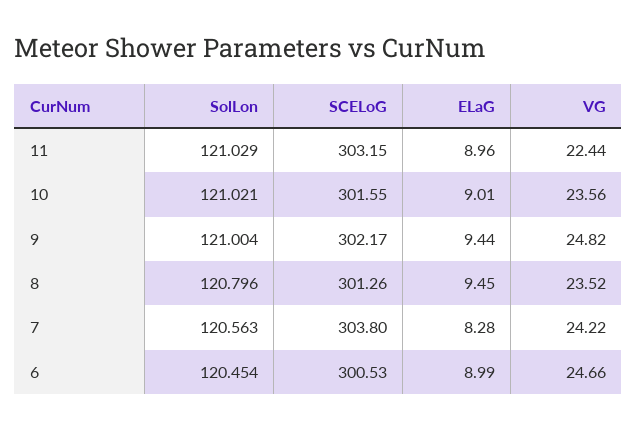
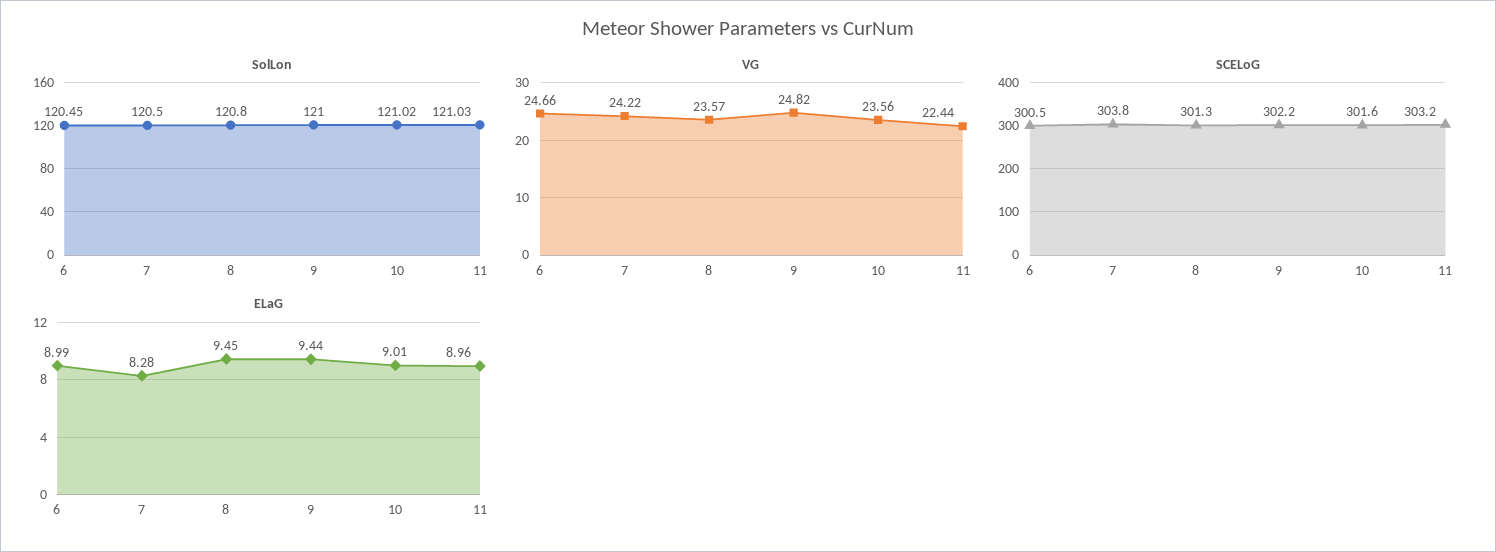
  {
    "SolLon": {
      "11": 121.029,
      "10": 121.021,
      "9": 121.004,
      "8": 120.796,
-     "7": 120.563,
+     "7": 120.5,
      "6": 120.454
    },
    "SCELoG": {
      "11": 303.15,
      "10": 301.55,
      "9": 302.17,
      "8": 301.26,
      "7": 303.8,
      "6": 300.53
    },
    "ELaG": {
      "11": 8.96,
      "10": 9.01,
      "9": 9.44,
      "8": 9.45,
      "7": 8.28,
      "6": 8.99
    },
    "VG": {
      "11": 22.44,
      "10": 23.56,
      "9": 24.82,
-     "8": 23.52,
+     "8": 23.57,
      "7": 24.22,
      "6": 24.66
    }
  }

